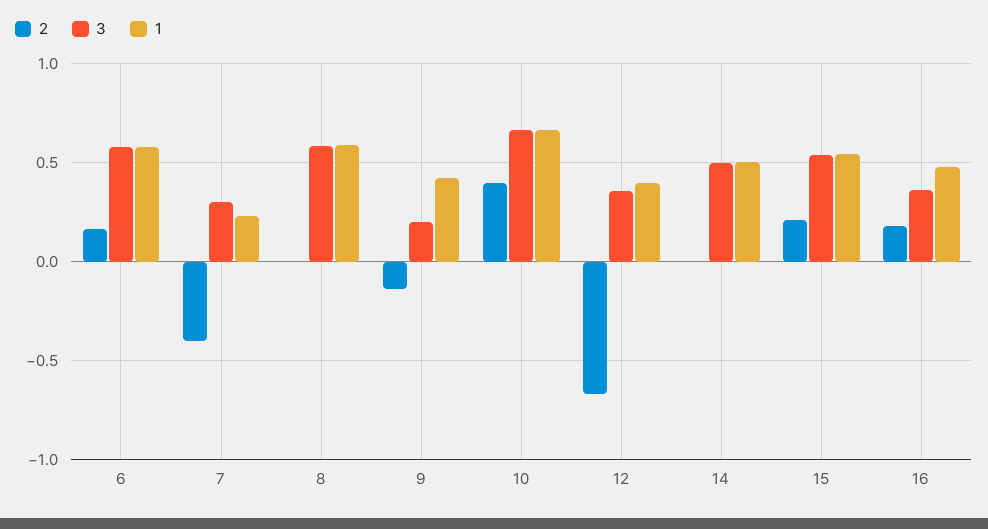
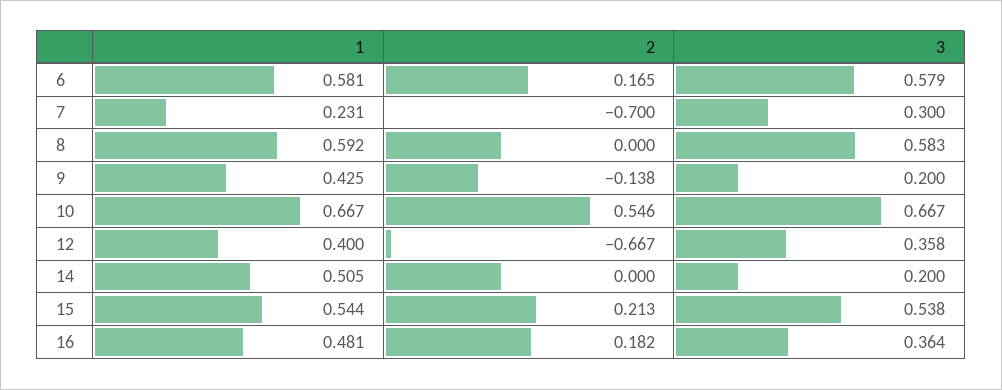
  {
    "2": {
      "6": 0.165,
-     "7": -0.4,
+     "7": -0.7,
      "8": 0,
      "9": -0.138,
-     "10": 0.4,
+     "10": 0.546,
      "12": -0.667,
      "14": 0,
      "15": 0.213,
      "16": 0.182
    },
    "3": {
      "6": 0.579,
      "7": 0.3,
      "8": 0.583,
      "9": 0.2,
      "10": 0.667,
      "12": 0.358,
-     "14": 0.5,
+     "14": 0.2,
      "15": 0.538,
      "16": 0.364
    },
    "1": {
      "6": 0.581,
      "7": 0.231,
      "8": 0.592,
      "9": 0.425,
      "10": 0.667,
      "12": 0.4,
      "14": 0.505,
      "15": 0.544,
      "16": 0.481
    }
  }

